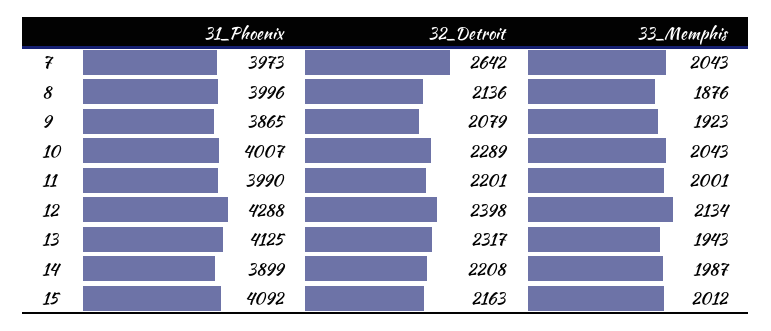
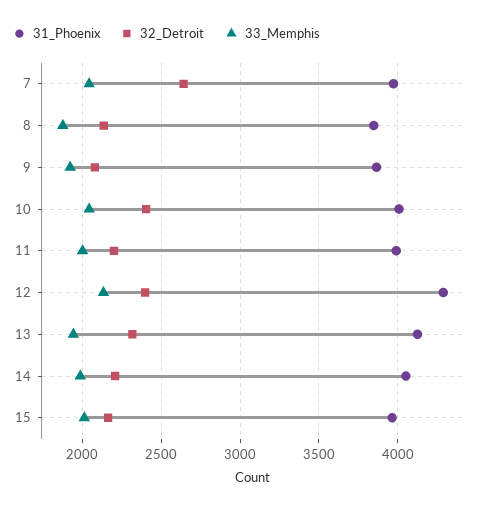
  {
    "31_Phoenix": {
      "7": 3973,
-     "8": 3996,
+     "8": 3850,
      "9": 3865,
      "10": 4007,
      "11": 3990,
      "12": 4288,
      "13": 4125,
-     "14": 3899,
+     "14": 4050,
-     "15": 4092
+     "15": 3950
    },
    "32_Detroit": {
      "7": 2642,
      "8": 2136,
      "9": 2079,
-     "10": 2289,
+     "10": 2400,
      "11": 2201,
      "12": 2398,
      "13": 2317,
      "14": 2208,
      "15": 2163
    },
    "33_Memphis": {
      "7": 2043,
      "8": 1876,
      "9": 1923,
      "10": 2043,
      "11": 2001,
      "12": 2134,
      "13": 1943,
      "14": 1987,
      "15": 2012
    }
  }

